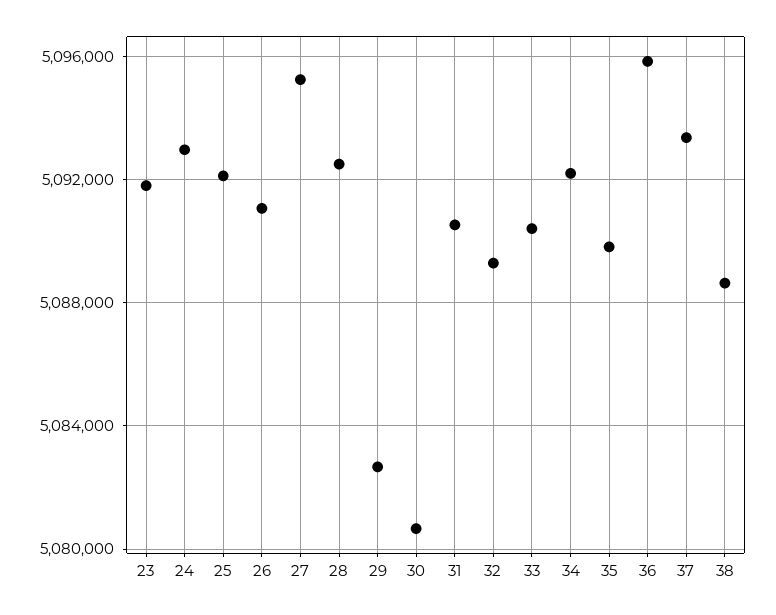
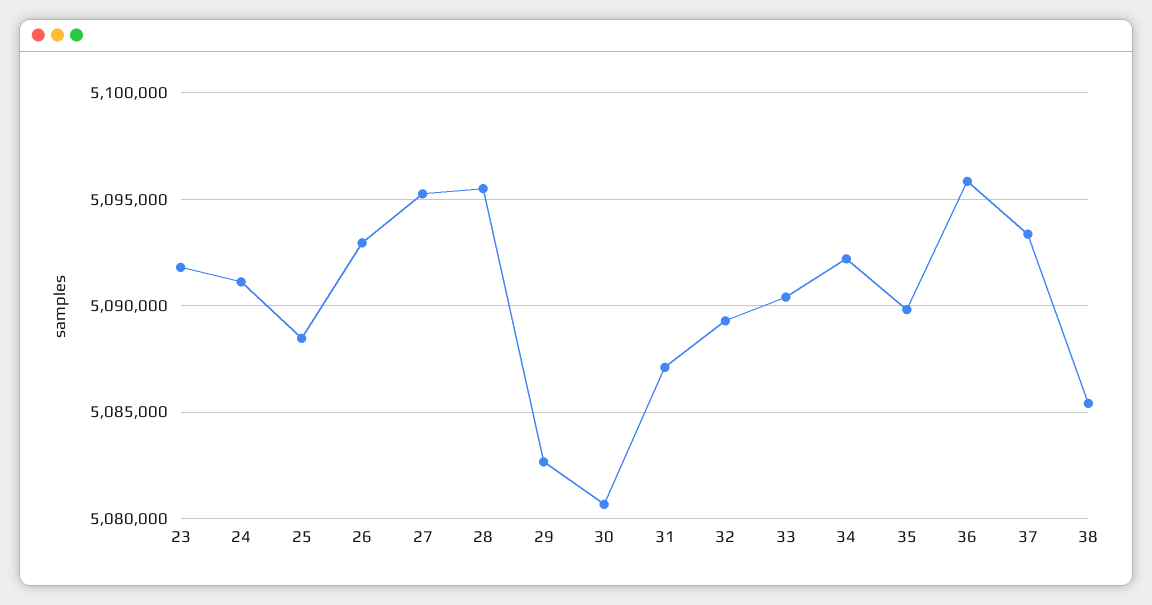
  {
    "23": 5092000,
-   "24": 5093000,
+   "24": 5091000,
-   "25": 5092000,
+   "25": 5088500,
-   "26": 5091000,
+   "26": 5093000,
    "27": 5095000,
-   "28": 5092500,
+   "28": 5095500,
    "29": 5082500,
    "30": 5080500,
-   "31": 5090500,
+   "31": 5087000,
    "32": 5089500,
    "33": 5090500,
    "34": 5092000,
    "35": 5090000,
    "36": 5096000,
    "37": 5093500,
-   "38": 5088500
+   "38": 5085500
  }

